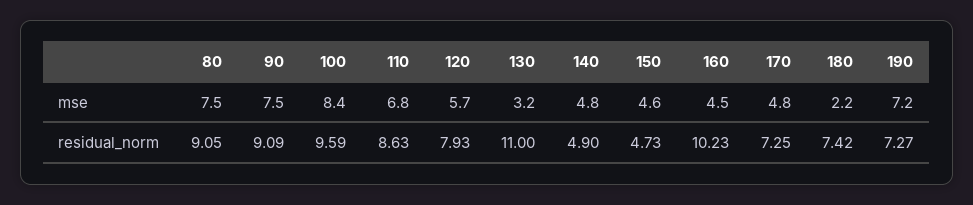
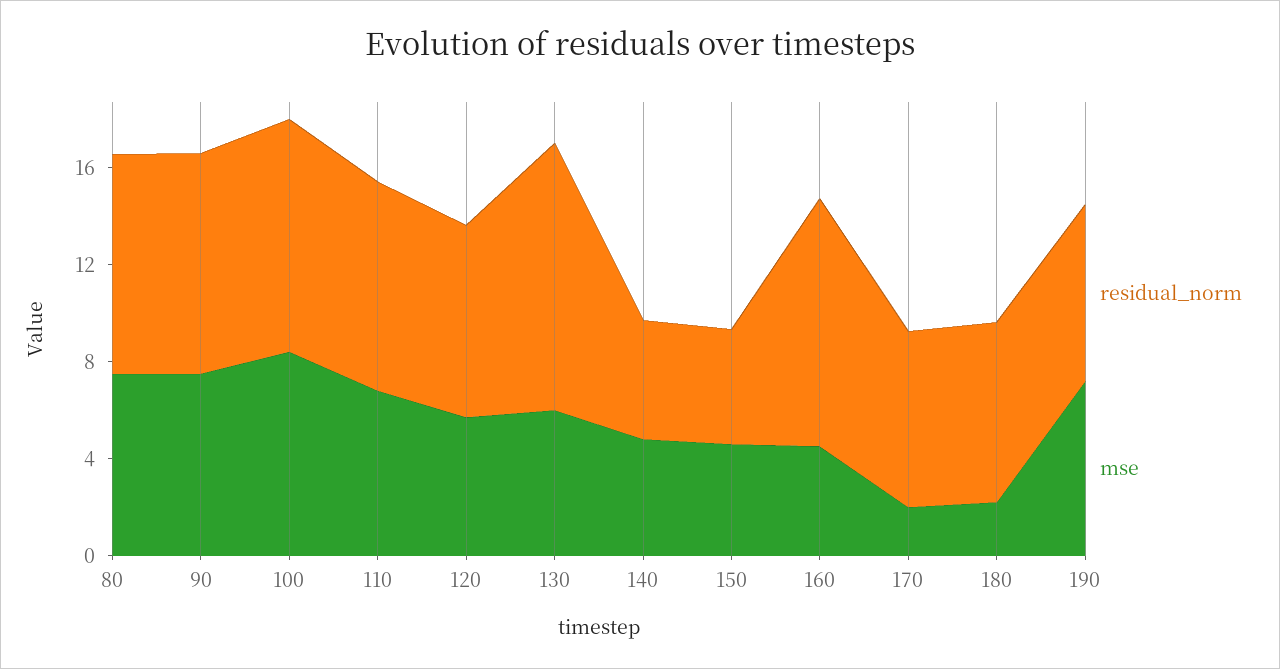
  {
    "mse": {
      "80": 7.5,
      "90": 7.5,
      "100": 8.4,
      "110": 6.8,
      "120": 5.7,
-     "130": 3.2,
+     "130": 6,
      "140": 4.8,
      "150": 4.6,
      "160": 4.5,
-     "170": 4.8,
+     "170": 2,
      "180": 2.2,
      "190": 7.2
    },
    "residual_norm": {
      "80": 9.05,
      "90": 9.09,
      "100": 9.59,
      "110": 8.63,
      "120": 7.93,
      "130": 11,
      "140": 4.9,
      "150": 4.73,
      "160": 10.23,
      "170": 7.25,
      "180": 7.42,
      "190": 7.27
    }
  }

